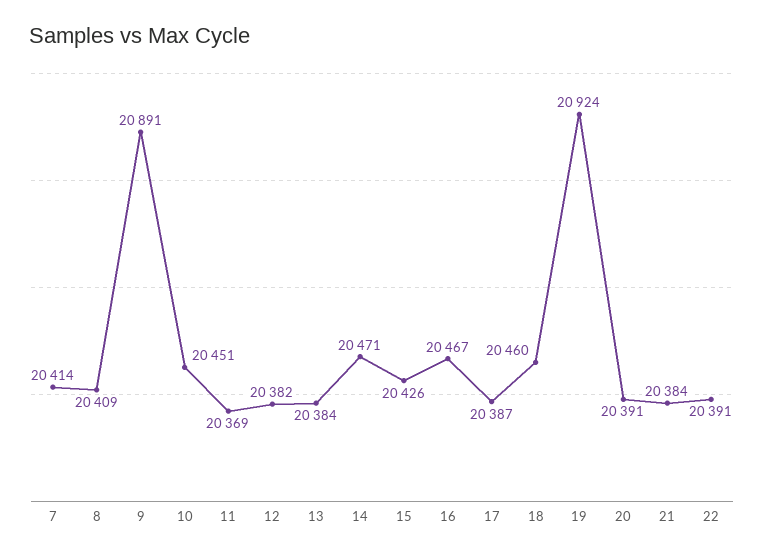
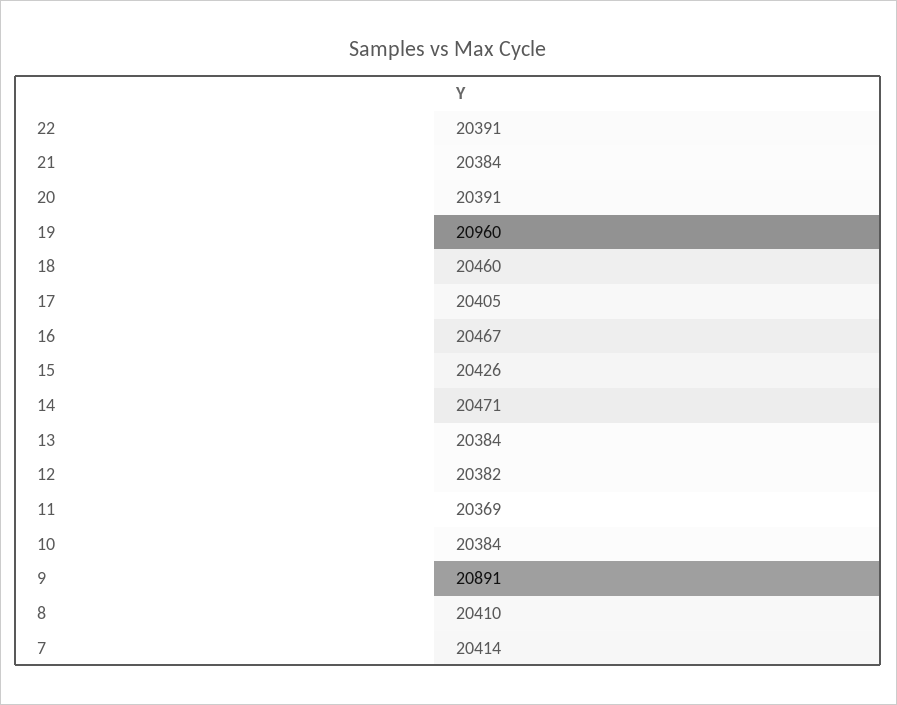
  {
    "7": 20414,
-   "8": 20409,
+   "8": 20410,
    "9": 20891,
-   "10": 20451,
+   "10": 20384,
    "11": 20369,
    "12": 20382,
    "13": 20384,
    "14": 20471,
    "15": 20426,
    "16": 20467,
-   "17": 20387,
+   "17": 20405,
    "18": 20460,
-   "19": 20924,
+   "19": 20960,
    "20": 20391,
    "21": 20384,
    "22": 20391
  }

